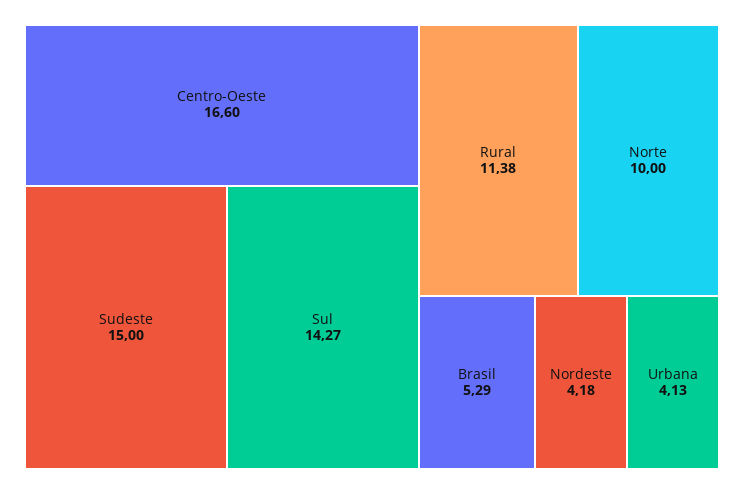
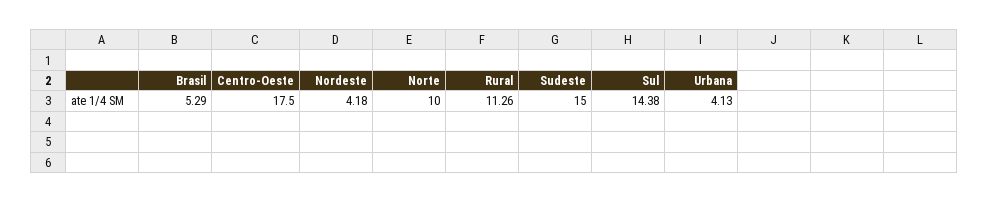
  {
-   "Centro-Oeste": 16.6,
+   "Centro-Oeste": 17.5,
    "Sudeste": 15,
-   "Sul": 14.27,
+   "Sul": 14.38,
-   "Rural": 11.38,
+   "Rural": 11.26,
    "Norte": 10,
    "Brasil": 5.29,
    "Nordeste": 4.18,
    "Urbana": 4.13
  }

